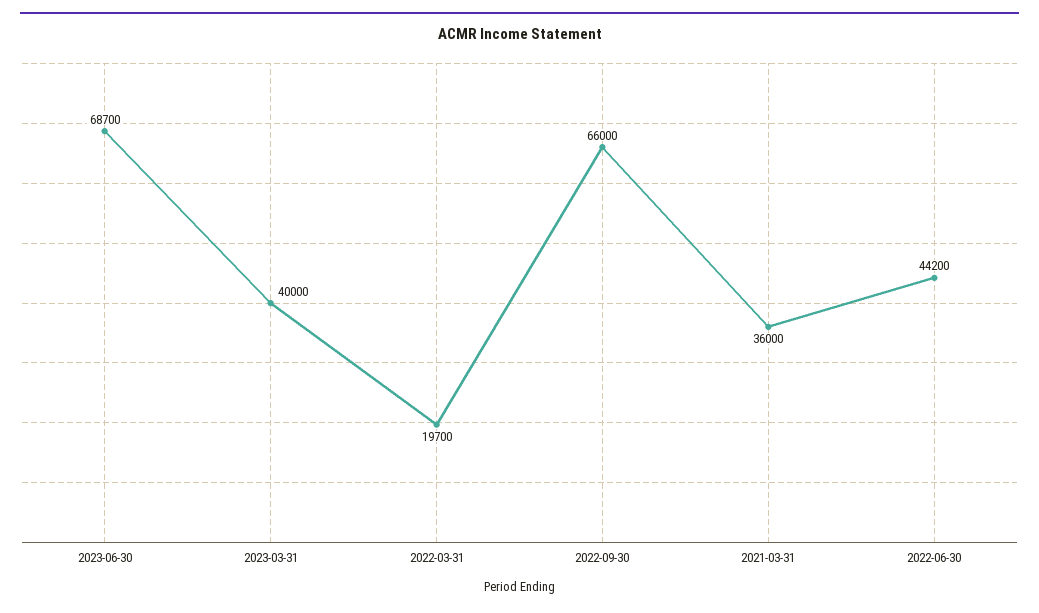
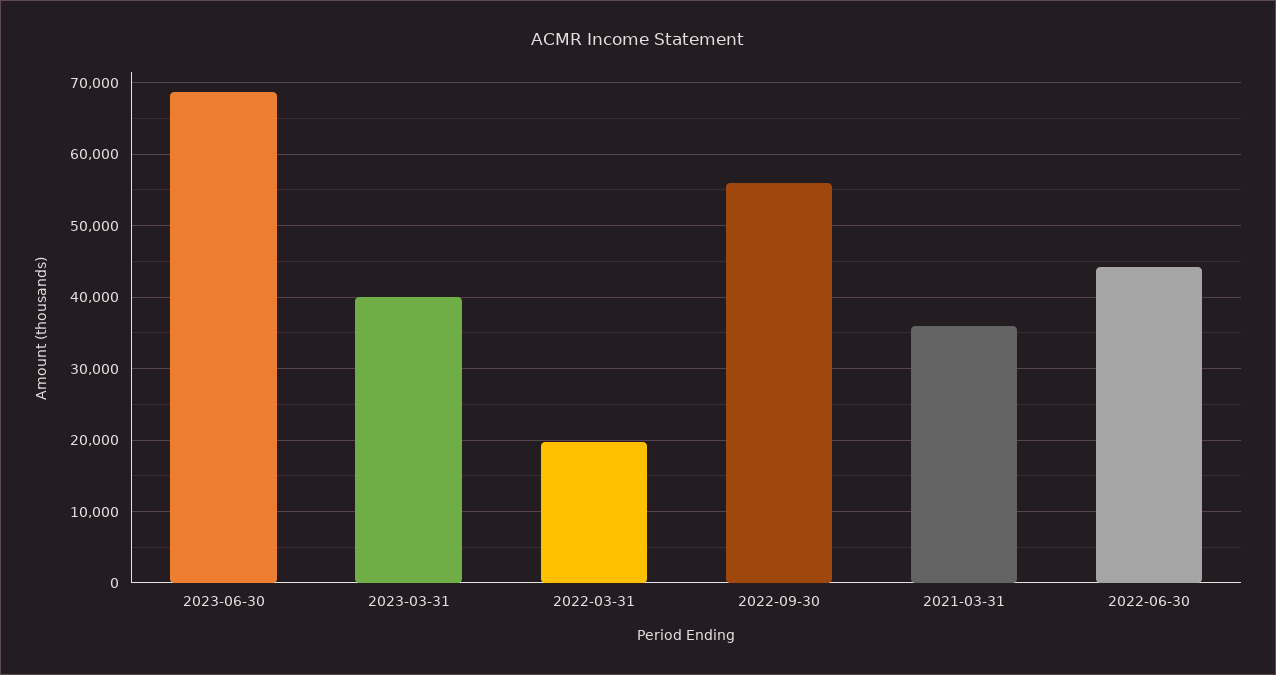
  {
    "2023-06-30": 68700,
    "2023-03-31": 40000,
    "2022-03-31": 19700,
-   "2022-09-30": 66000,
+   "2022-09-30": 56000,
    "2021-03-31": 36000,
    "2022-06-30": 44200
  }

